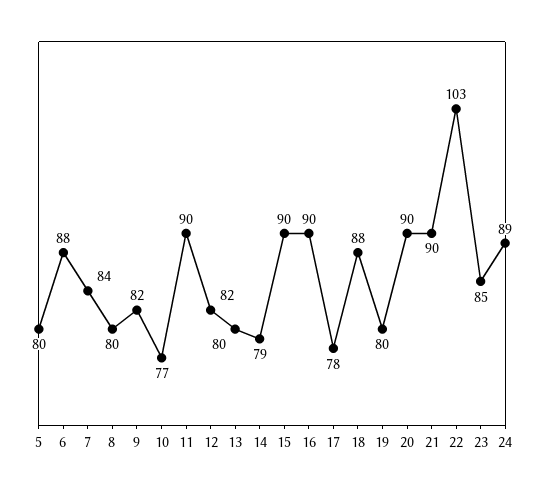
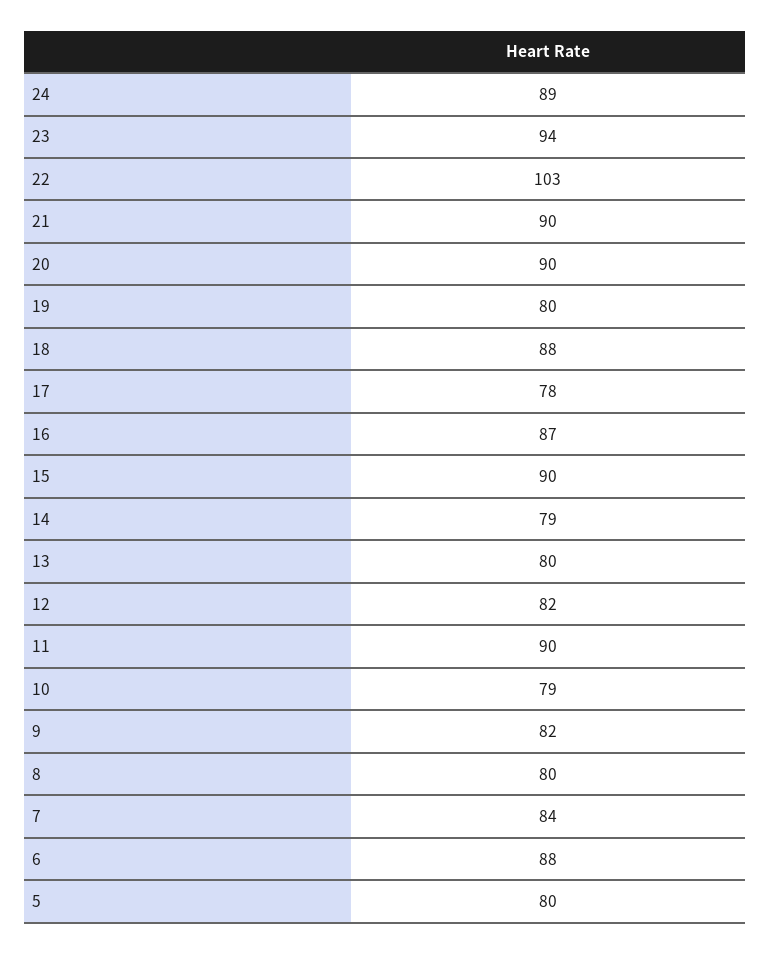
  {
    "5": 80,
    "6": 88,
    "7": 84,
    "8": 80,
    "9": 82,
-   "10": 77,
+   "10": 79,
    "11": 90,
    "12": 82,
    "13": 80,
    "14": 79,
    "15": 90,
-   "16": 90,
+   "16": 87,
    "17": 78,
    "18": 88,
    "19": 80,
    "20": 90,
    "21": 90,
    "22": 103,
-   "23": 85,
+   "23": 94,
    "24": 89
  }

